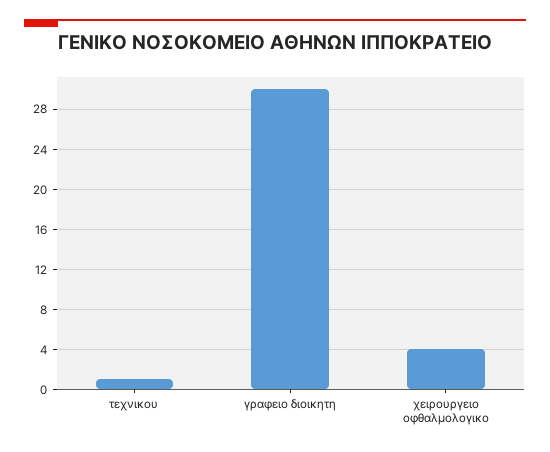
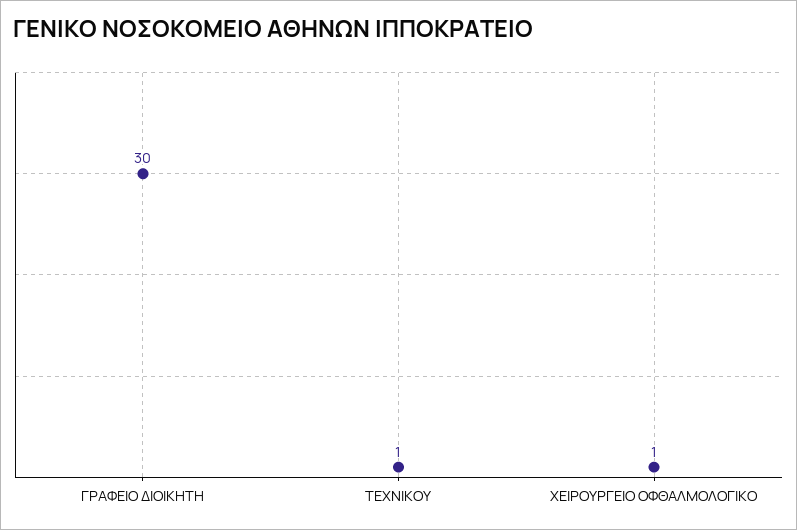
  {
    "τεχνικου": 1,
    "γραφειο διοικητη": 30,
-   "χειρουργειο οφθαλμολογικο": 4
+   "χειρουργειο οφθαλμολογικο": 1
  }

